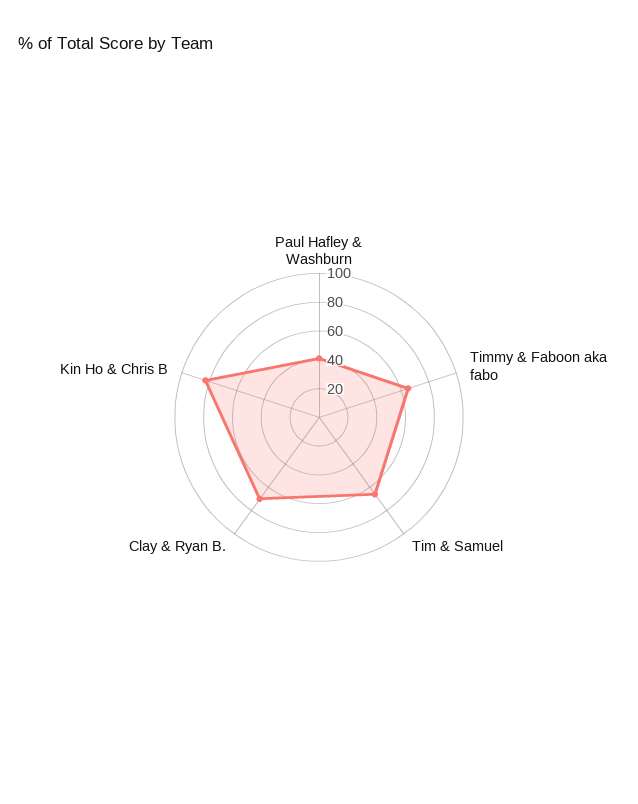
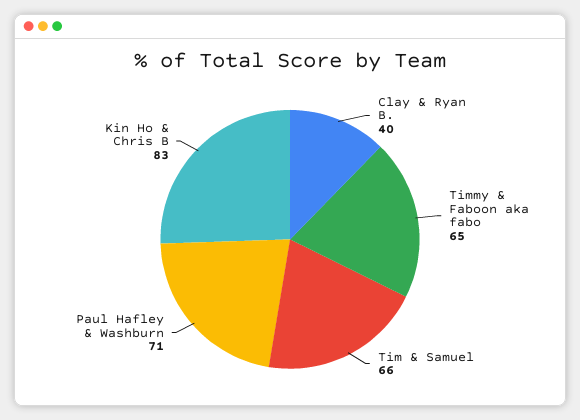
  {
-   "Paul Hafley & Washburn": 40,
+   "Paul Hafley & Washburn": 71,
    "Timmy & Faboon aka fabo": 65,
    "Tim & Samuel": 66,
-   "Clay & Ryan B.": 70,
+   "Clay & Ryan B.": 40,
    "Kin Ho & Chris B": 83
  }

